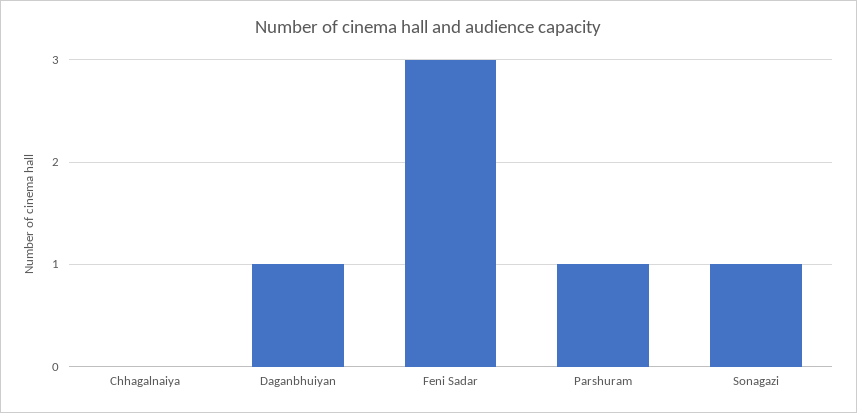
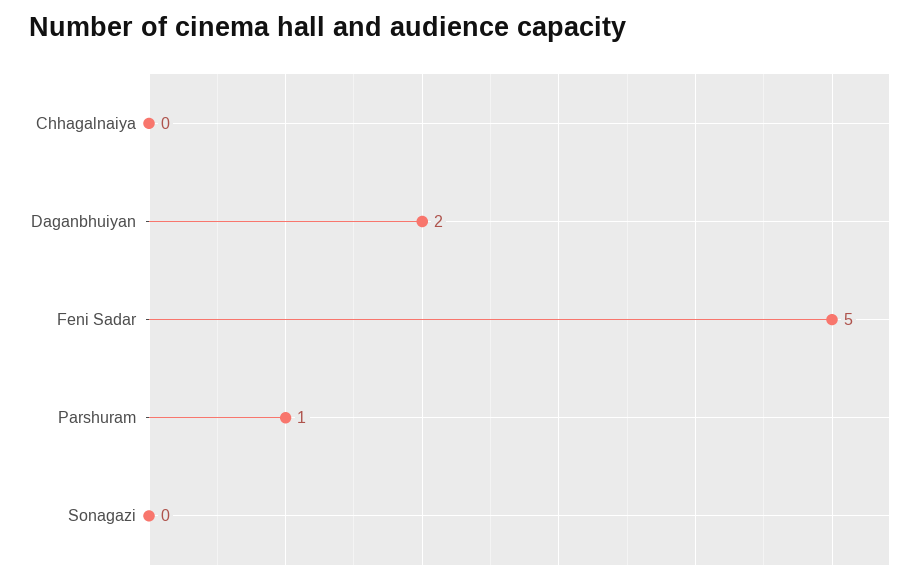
  {
    "Chhagalnaiya": 0,
-   "Daganbhuiyan": 1,
+   "Daganbhuiyan": 2,
-   "Feni Sadar": 3,
+   "Feni Sadar": 5,
    "Parshuram": 1,
-   "Sonagazi": 1
+   "Sonagazi": 0
  }

